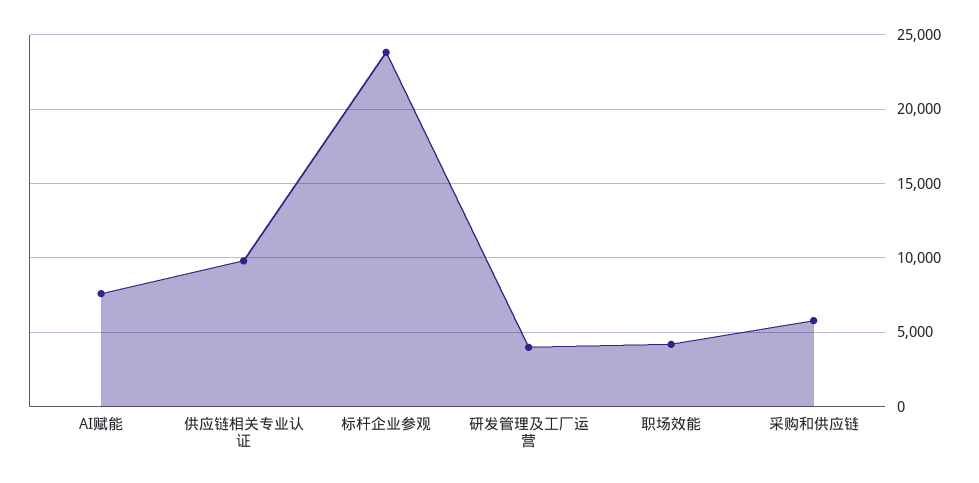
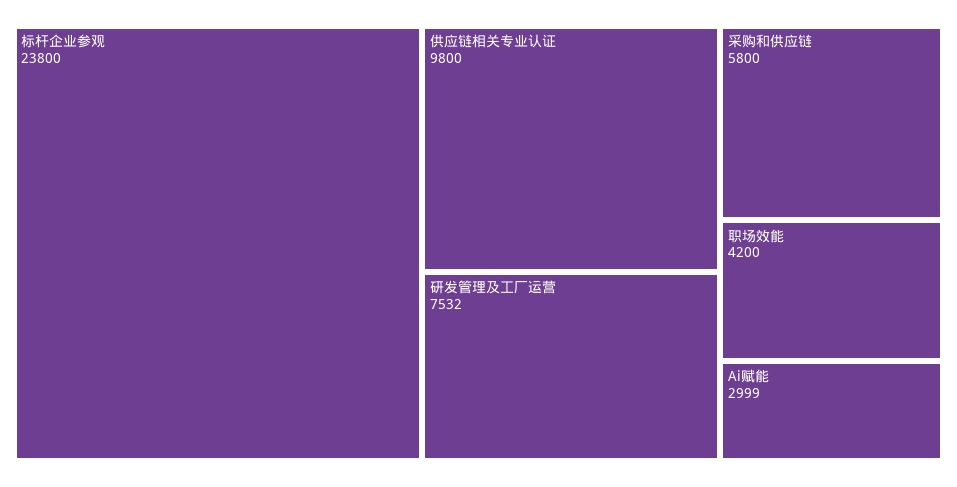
  {
-   "AI赋能": 7500,
+   "AI赋能": 2999,
    "供应链相关专业认证": 9800,
    "标杆企业参观": 23800,
-   "研发管理及工厂运营": 4000,
+   "研发管理及工厂运营": 7532,
    "职场效能": 4200,
    "采购和供应链": 5800
  }

